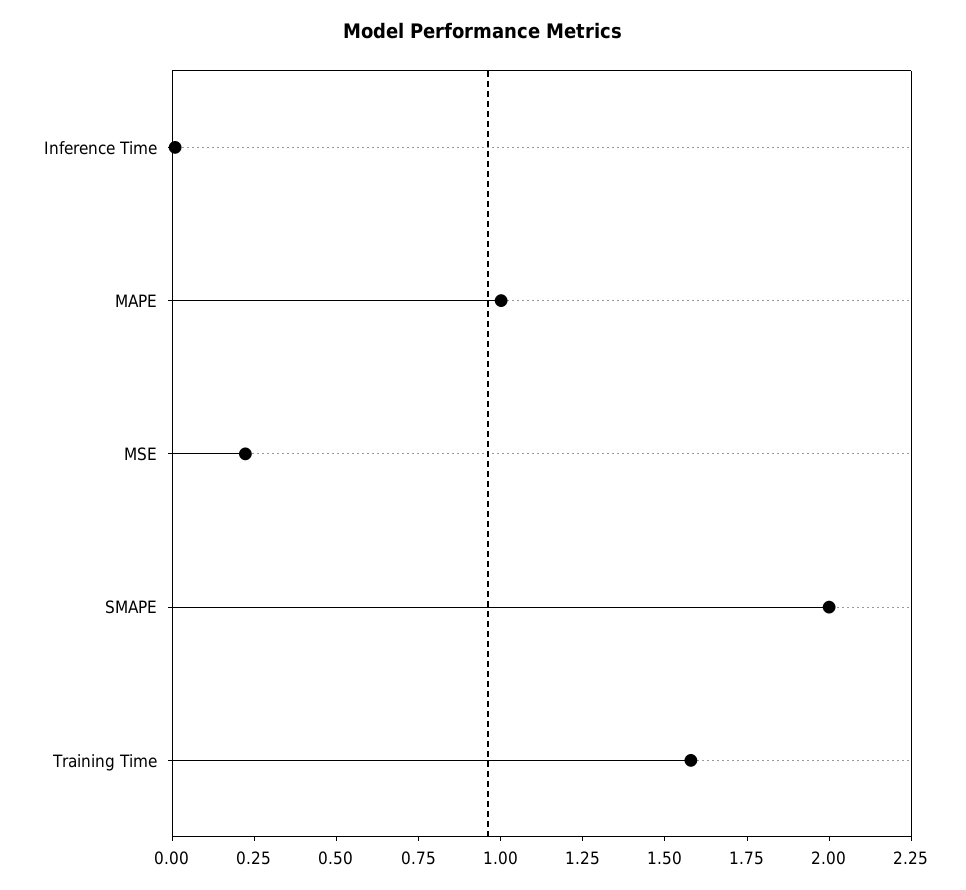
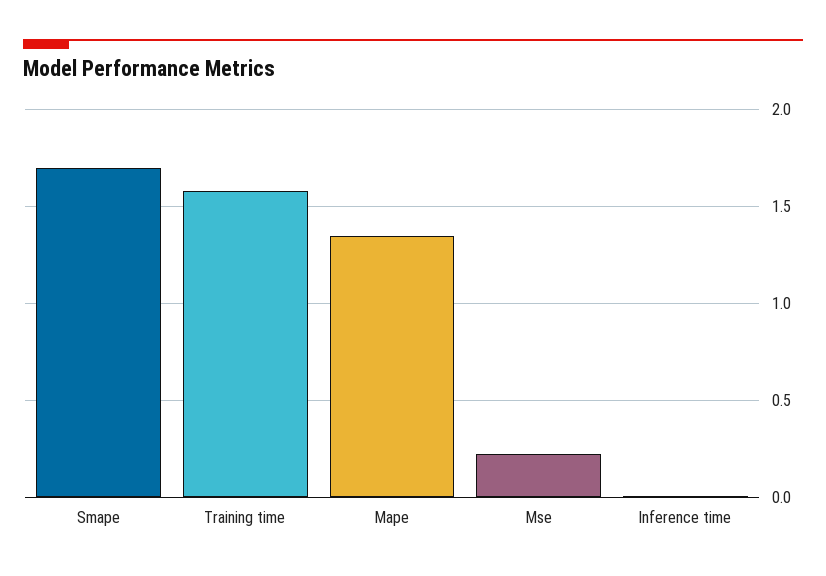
  {
    "Inference Time": 0,
-   "MAPE": 1,
+   "MAPE": 1.35,
    "MSE": 0.2,
-   "SMAPE": 2,
+   "SMAPE": 1.7,
    "Training Time": 1.6
  }

